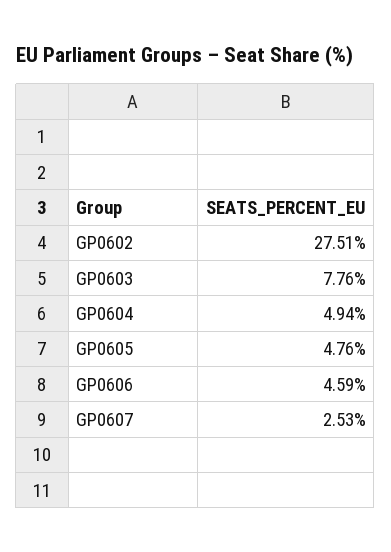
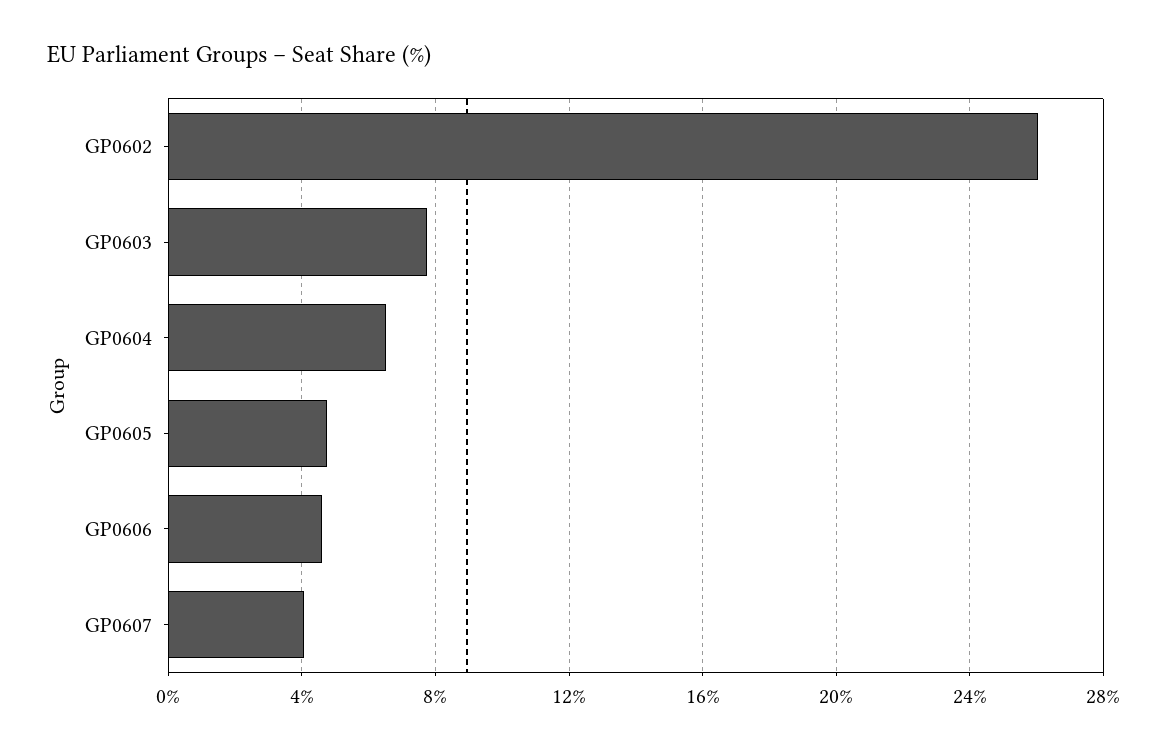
  {
-   "GP0602": 27.51,
+   "GP0602": 26,
    "GP0603": 7.76,
-   "GP0604": 4.94,
+   "GP0604": 6.5,
    "GP0605": 4.76,
    "GP0606": 4.59,
-   "GP0607": 2.53
+   "GP0607": 4
  }

